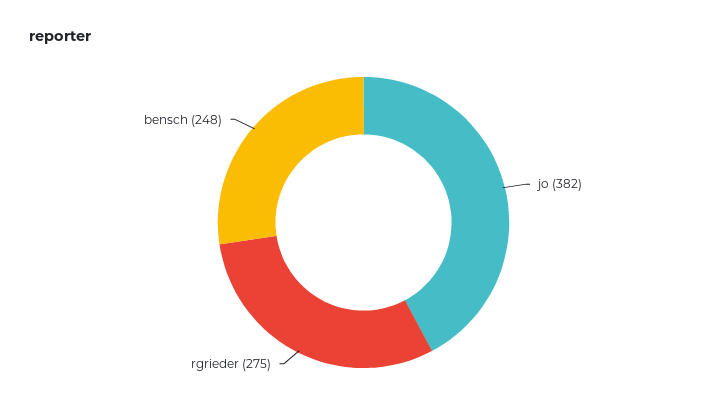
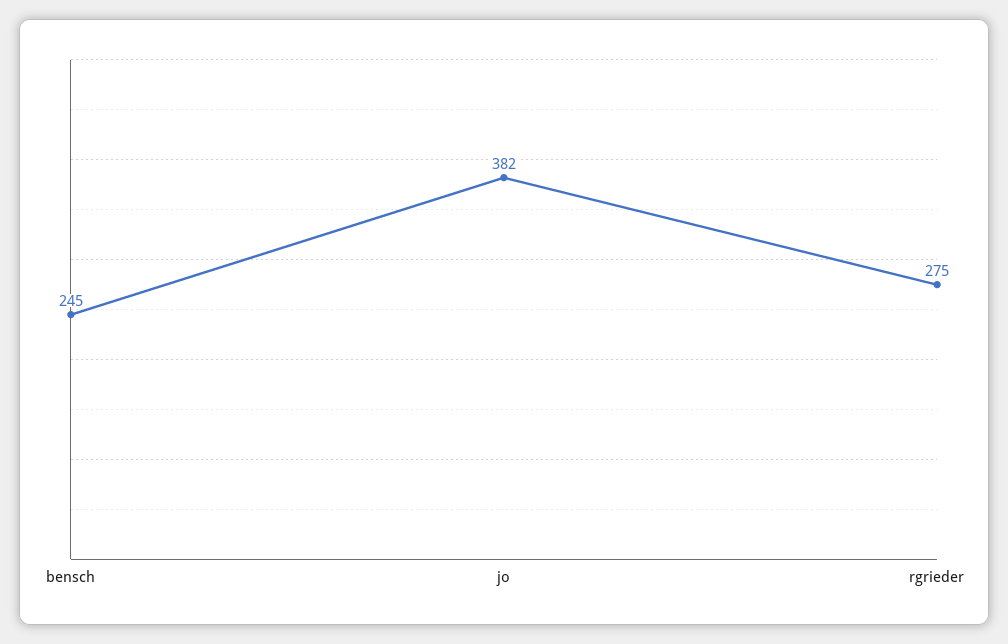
  {
    "jo": 382,
    "rgrieder": 275,
-   "bensch": 248
+   "bensch": 245
  }

